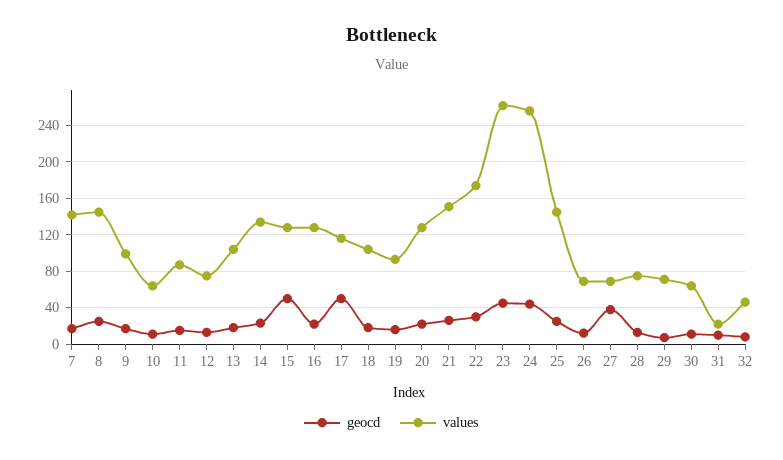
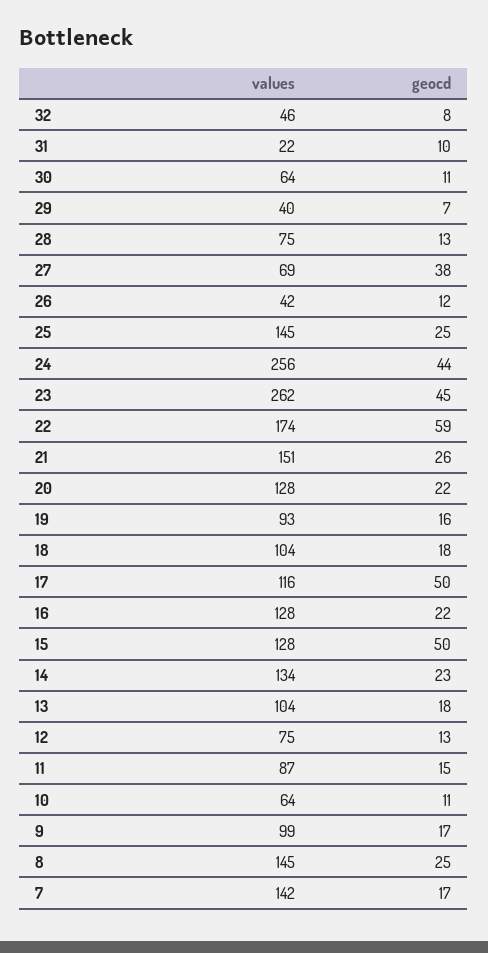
  {
    "geocd": {
      "7": 17,
      "8": 25,
      "9": 17,
      "10": 11,
      "11": 15,
      "12": 13,
      "13": 18,
      "14": 23,
      "15": 50,
      "16": 22,
      "17": 50,
      "18": 18,
      "19": 16,
      "20": 22,
      "21": 26,
-     "22": 30,
+     "22": 59,
      "23": 45,
      "24": 44,
      "25": 25,
      "26": 12,
      "27": 38,
      "28": 13,
      "29": 7,
      "30": 11,
      "31": 10,
      "32": 8
    },
    "values": {
      "7": 142,
      "8": 145,
      "9": 99,
      "10": 64,
      "11": 87,
      "12": 75,
      "13": 104,
      "14": 134,
      "15": 128,
      "16": 128,
      "17": 116,
      "18": 104,
      "19": 93,
      "20": 128,
      "21": 151,
      "22": 174,
      "23": 262,
      "24": 256,
      "25": 145,
-     "26": 70,
+     "26": 42,
      "27": 69,
      "28": 75,
-     "29": 70,
+     "29": 40,
      "30": 64,
      "31": 22,
      "32": 46
    }
  }

